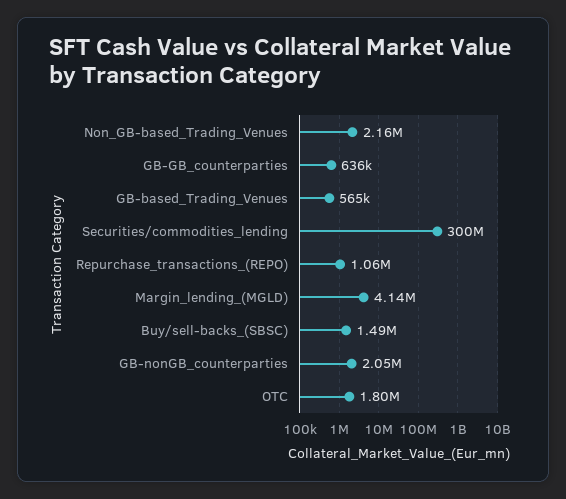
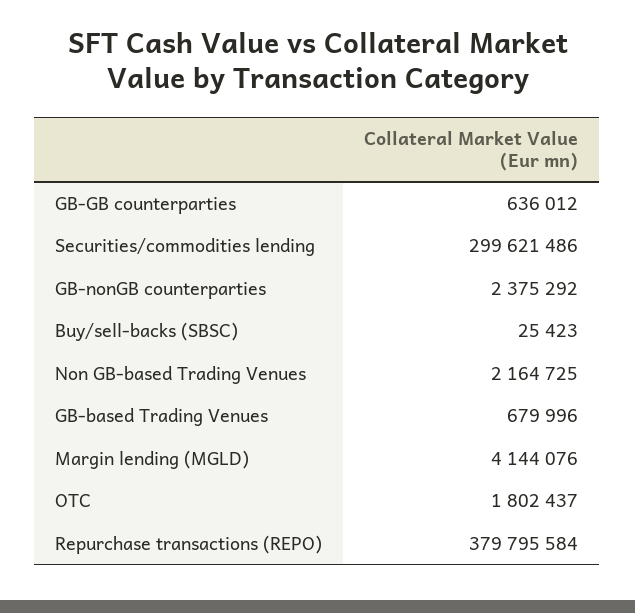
  {
    "Non_GB-based_Trading_Venues": 2164725,
    "GB-GB_counterparties": 636012,
-   "GB-based_Trading_Venues": 565000,
+   "GB-based_Trading_Venues": 679996,
    "Securities/commodities_lending": 299621486,
-   "Repurchase_transactions_(REPO)": 1060000,
+   "Repurchase_transactions_(REPO)": 379795584,
    "Margin_lending_(MGLD)": 4144076,
-   "Buy/sell-backs_(SBSC)": 1490000,
+   "Buy/sell-backs_(SBSC)": 25423,
-   "GB-nonGB_counterparties": 2050000,
+   "GB-nonGB_counterparties": 2375292,
    "OTC": 1802437
  }

